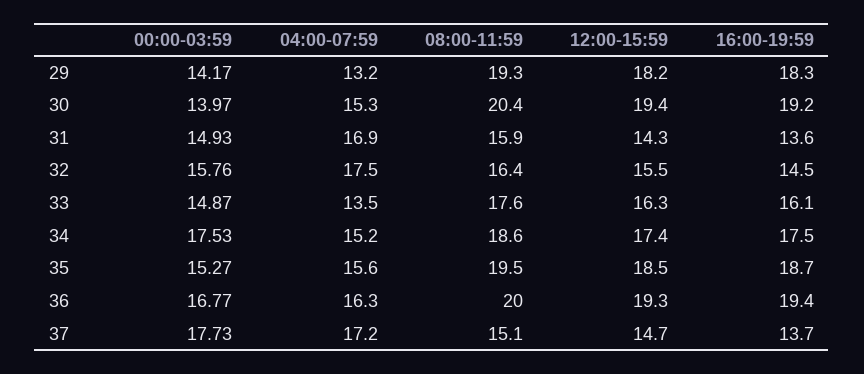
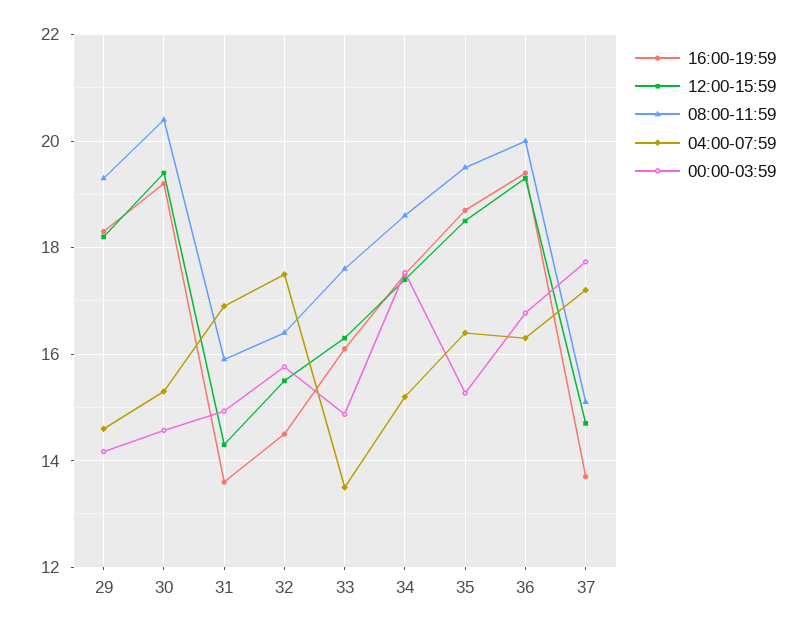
  {
    "00:00-03:59": {
      "29": 14.17,
-     "30": 13.97,
+     "30": 14.6,
      "31": 14.93,
      "32": 15.76,
      "33": 14.87,
      "34": 17.53,
      "35": 15.27,
      "36": 16.77,
      "37": 17.73
    },
    "04:00-07:59": {
-     "29": 13.2,
+     "29": 14.6,
      "30": 15.3,
      "31": 16.9,
      "32": 17.5,
      "33": 13.5,
      "34": 15.2,
-     "35": 15.6,
+     "35": 16.4,
      "36": 16.3,
      "37": 17.2
    },
    "08:00-11:59": {
      "29": 19.3,
      "30": 20.4,
      "31": 15.9,
      "32": 16.4,
      "33": 17.6,
      "34": 18.6,
      "35": 19.5,
      "36": 20,
      "37": 15.1
    },
    "12:00-15:59": {
      "29": 18.2,
      "30": 19.4,
      "31": 14.3,
      "32": 15.5,
      "33": 16.3,
      "34": 17.4,
      "35": 18.5,
      "36": 19.3,
      "37": 14.7
    },
    "16:00-19:59": {
      "29": 18.3,
      "30": 19.2,
      "31": 13.6,
      "32": 14.5,
      "33": 16.1,
      "34": 17.5,
      "35": 18.7,
      "36": 19.4,
      "37": 13.7
    }
  }

